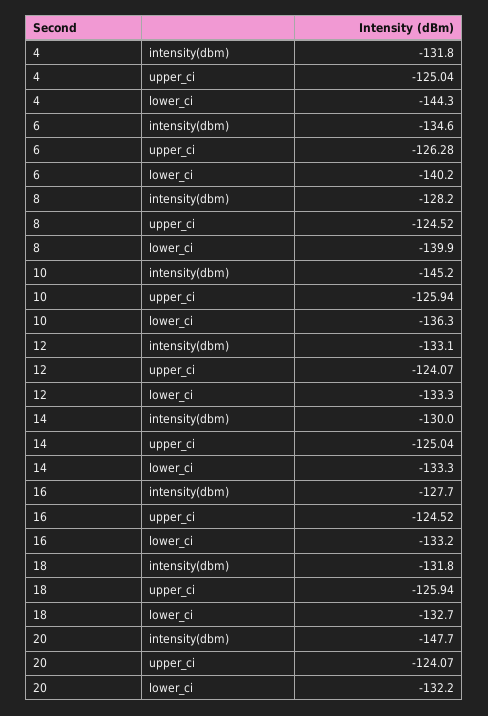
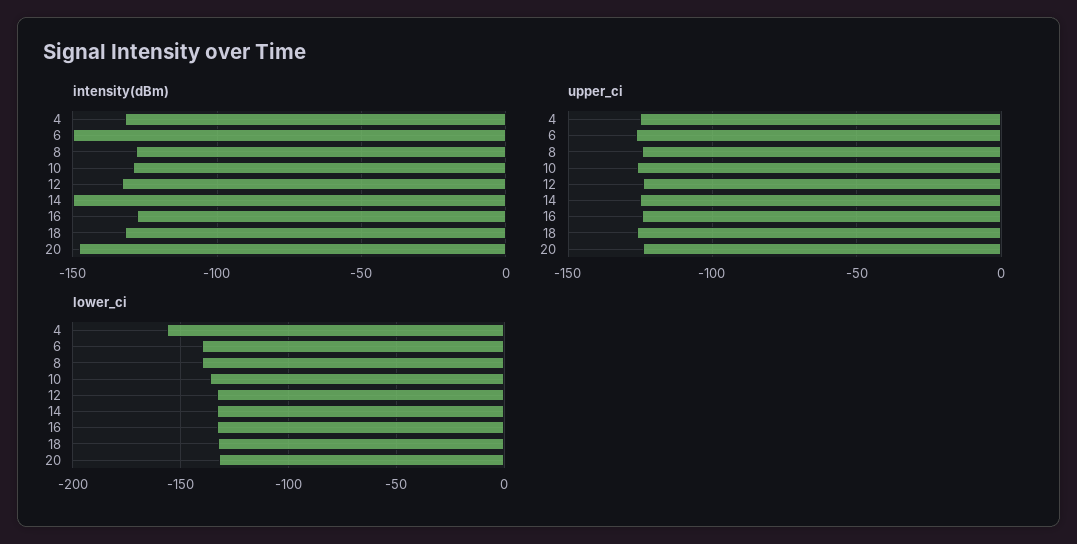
  {
    "intensity(dbm)": {
      "4": -131.8,
-     "6": -134.6,
+     "6": -150,
      "8": -128.2,
-     "10": -145.2,
+     "10": -130,
      "12": -133.1,
-     "14": -130,
+     "14": -150,
      "16": -127.7,
      "18": -131.8,
      "20": -147.7
    },
    "upper_ci": {
      "4": -125.04,
      "6": -126.28,
      "8": -124.52,
      "10": -125.94,
      "12": -124.07,
      "14": -125.04,
      "16": -124.52,
      "18": -125.94,
      "20": -124.07
    },
    "lower_ci": {
-     "4": -144.3,
+     "4": -155,
      "6": -140.2,
      "8": -139.9,
      "10": -136.3,
      "12": -133.3,
      "14": -133.3,
      "16": -133.2,
      "18": -132.7,
      "20": -132.2
    }
  }

